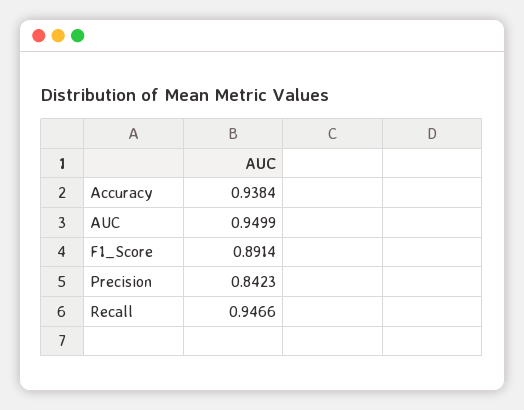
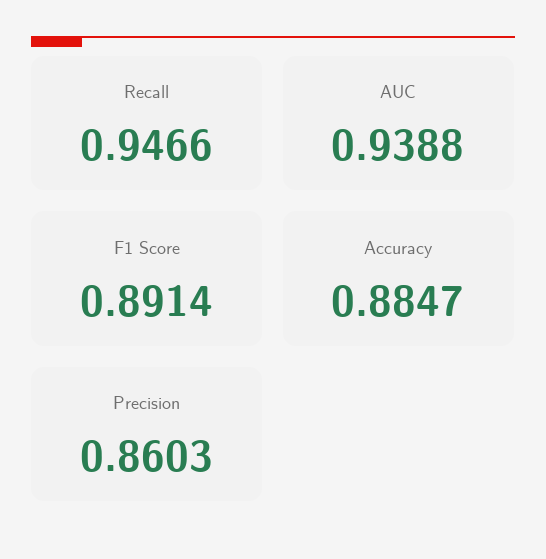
  {
-   "Accuracy": 0.9384,
+   "Accuracy": 0.8847,
-   "AUC": 0.9499,
+   "AUC": 0.9388,
    "F1_Score": 0.8914,
-   "Precision": 0.8423,
+   "Precision": 0.8603,
    "Recall": 0.9466
  }

